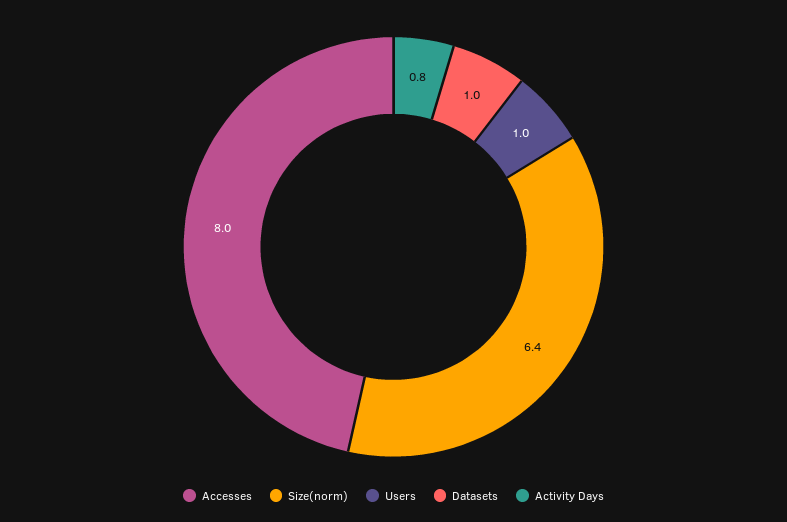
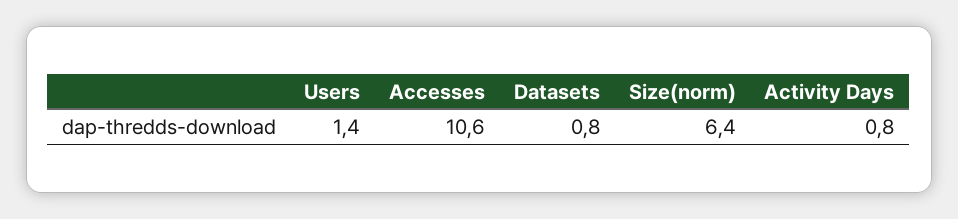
  {
-   "Accesses": 8,
+   "Accesses": 10.6,
    "Size(norm)": 6.4,
-   "Users": 1,
+   "Users": 1.4,
-   "Datasets": 1,
+   "Datasets": 0.8,
    "Activity Days": 0.8
  }

